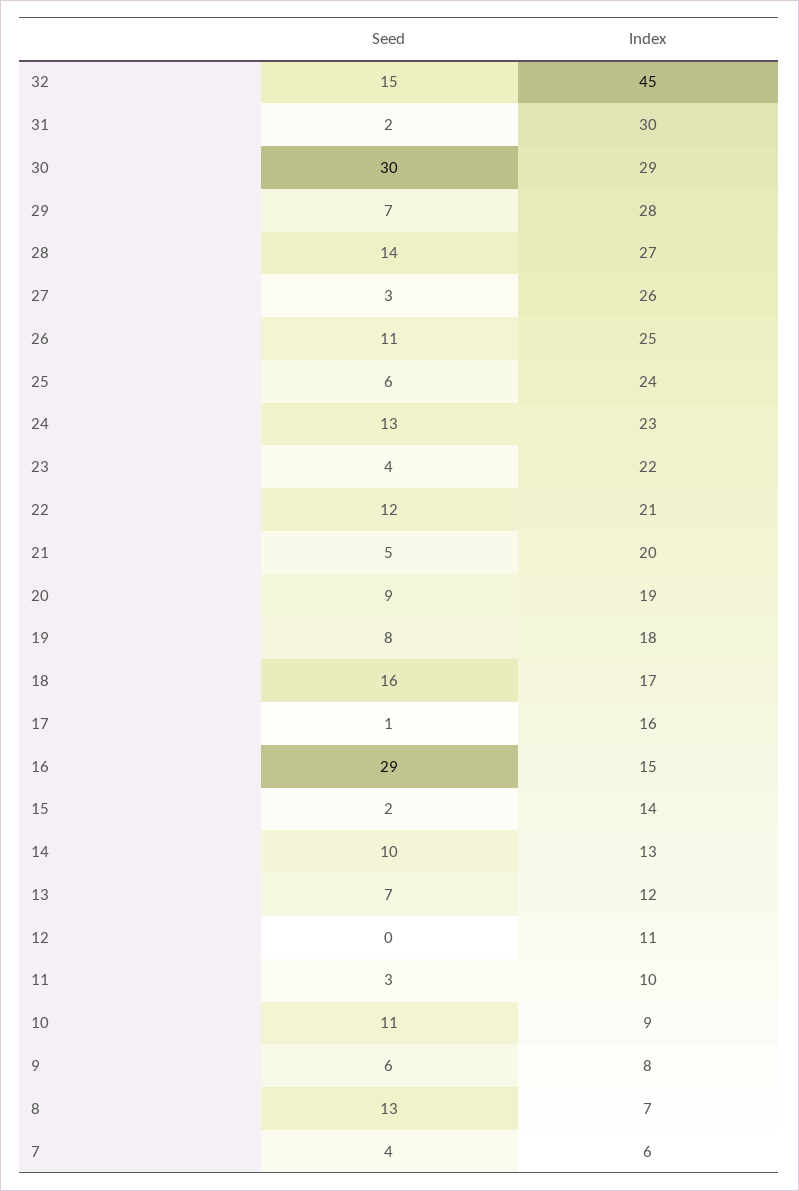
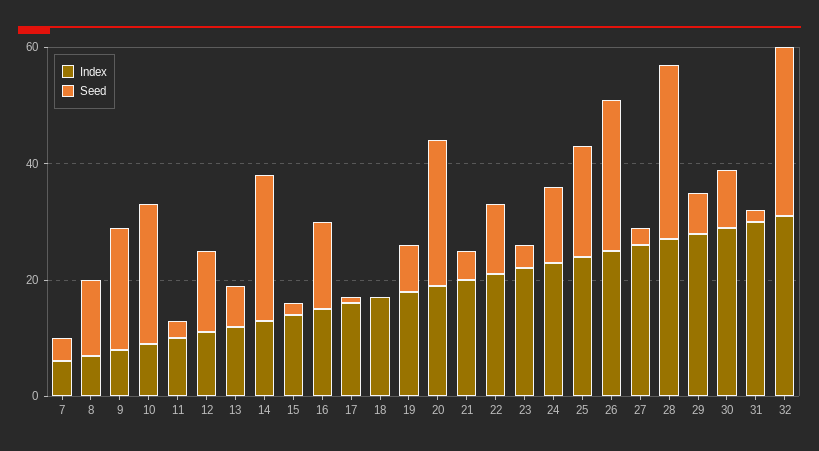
  {
    "Seed": {
-     "32": 15,
+     "32": 30,
      "31": 2,
-     "30": 30,
+     "30": 10,
      "29": 7,
-     "28": 14,
+     "28": 30,
      "27": 3,
-     "26": 11,
+     "26": 25,
-     "25": 6,
+     "25": 20,
      "24": 13,
      "23": 4,
      "22": 12,
      "21": 5,
-     "20": 9,
+     "20": 25,
      "19": 8,
-     "18": 16,
+     "18": 0,
      "17": 1,
-     "16": 29,
+     "16": 15,
      "15": 2,
-     "14": 10,
+     "14": 25,
      "13": 7,
-     "12": 0,
+     "12": 15,
      "11": 3,
-     "10": 11,
+     "10": 25,
-     "9": 6,
+     "9": 20,
      "8": 13,
      "7": 4
    },
    "Index": {
-     "32": 45,
+     "32": 30,
      "31": 30,
      "30": 29,
      "29": 28,
      "28": 27,
      "27": 26,
      "26": 25,
      "25": 24,
      "24": 23,
      "23": 22,
      "22": 21,
      "21": 20,
      "20": 19,
      "19": 18,
      "18": 17,
      "17": 16,
      "16": 15,
      "15": 14,
      "14": 13,
      "13": 12,
      "12": 11,
      "11": 10,
      "10": 9,
      "9": 8,
      "8": 7,
      "7": 6
    }
  }

